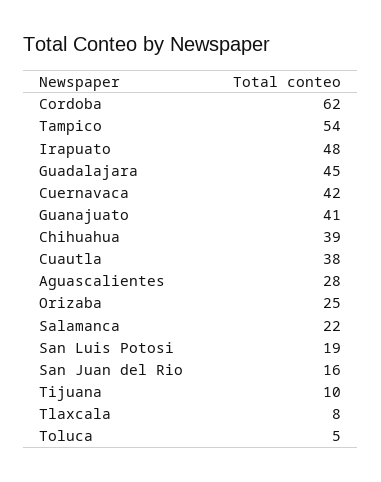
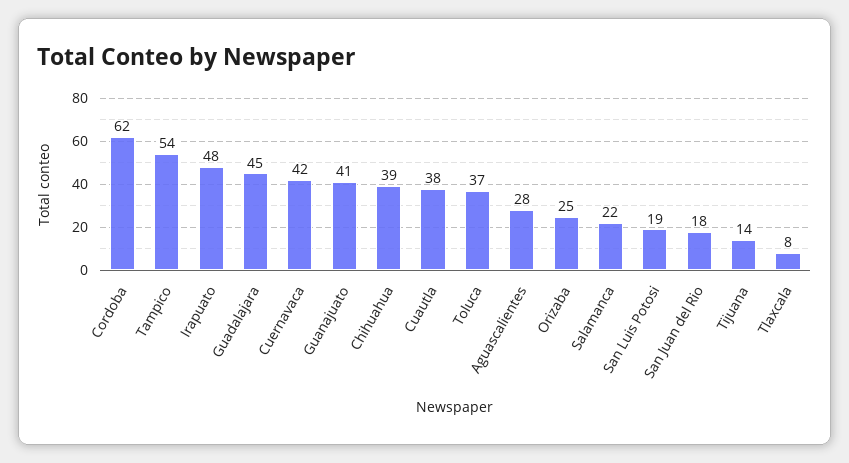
  {
    "Cordoba": 62,
    "Tampico": 54,
    "Irapuato": 48,
    "Guadalajara": 45,
    "Cuernavaca": 42,
    "Guanajuato": 41,
    "Chihuahua": 39,
    "Cuautla": 38,
    "Aguascalientes": 28,
    "Orizaba": 25,
    "Salamanca": 22,
    "San Luis Potosi": 19,
-   "San Juan del Rio": 16,
+   "San Juan del Rio": 18,
-   "Tijuana": 10,
+   "Tijuana": 14,
    "Tlaxcala": 8,
-   "Toluca": 5
+   "Toluca": 37
  }

